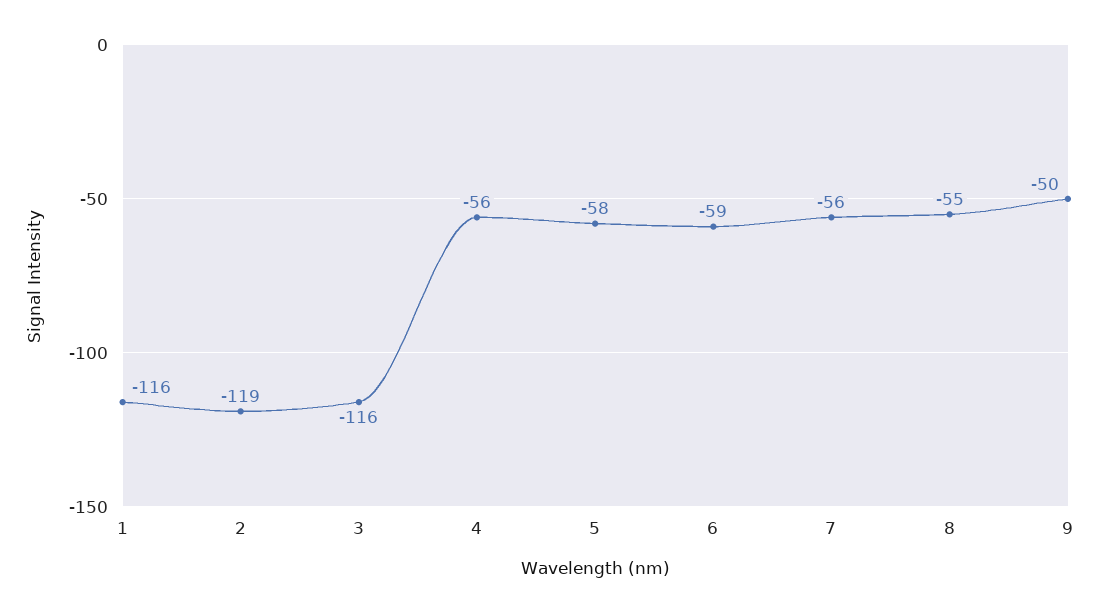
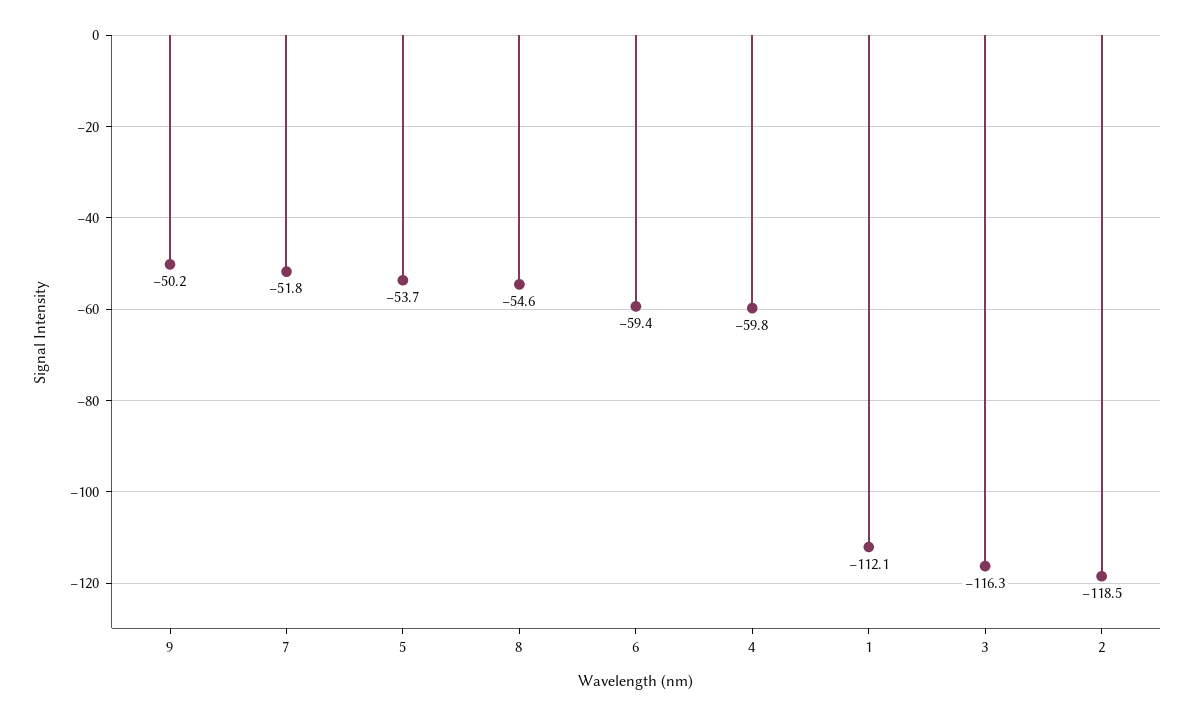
  {
-   "1": -116,
+   "1": -112.1,
    "2": -118.5,
    "3": -116.3,
-   "4": -56,
+   "4": -59.8,
-   "5": -58,
+   "5": -53.7,
    "6": -59.4,
-   "7": -56,
+   "7": -51.8,
    "8": -54.6,
    "9": -50.2
  }

